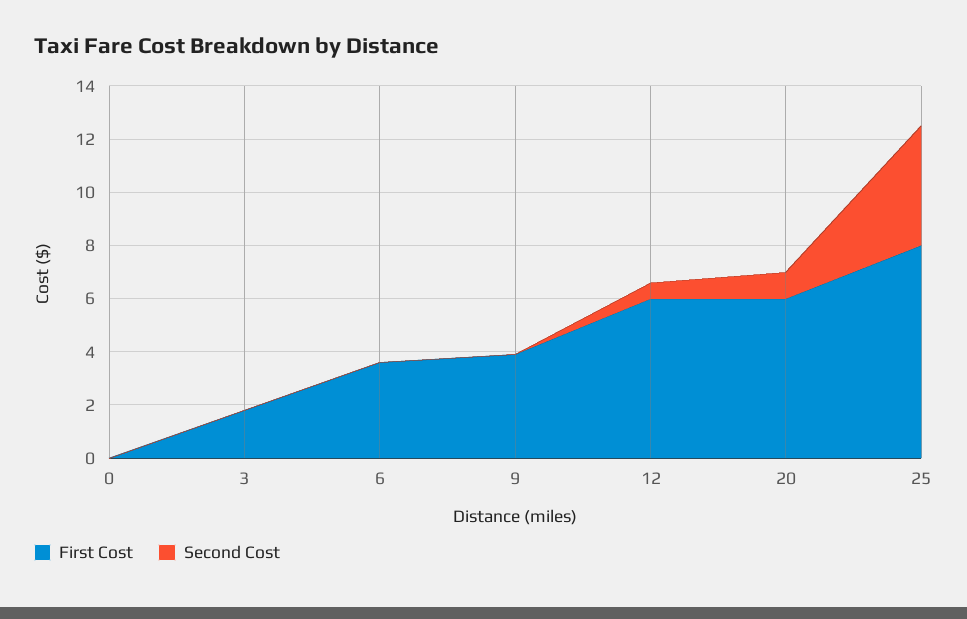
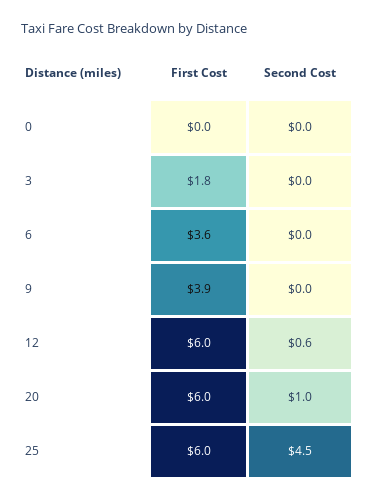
  {
    "First Cost": {
      "0": 0,
      "3": 1.8,
      "6": 3.6,
      "9": 3.9,
      "12": 6,
      "20": 6,
-     "25": 8
+     "25": 6
    },
    "Second Cost": {
      "0": 0,
      "3": 0,
      "6": 0,
      "9": 0,
      "12": 0.6,
      "20": 1,
      "25": 4.5
    }
  }

